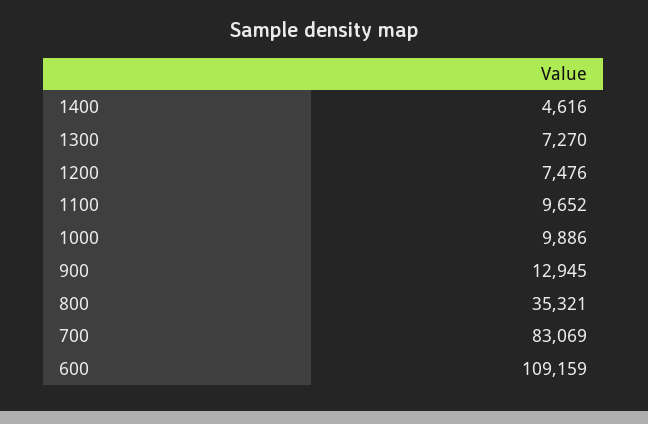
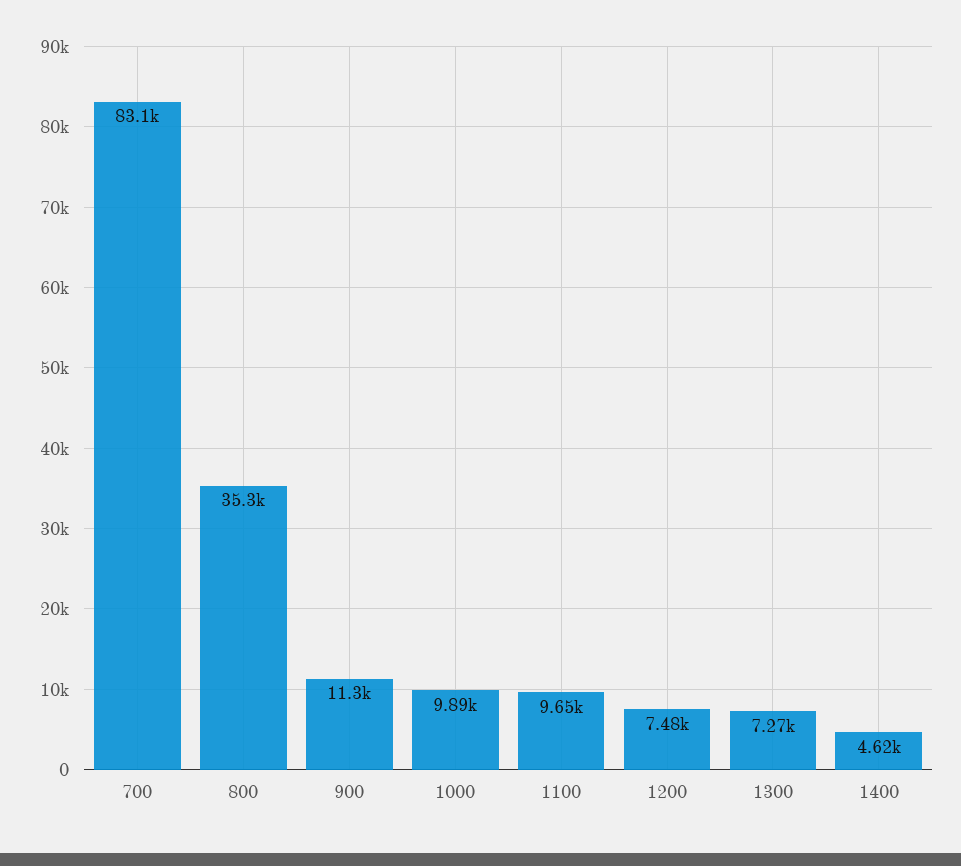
  {
    "1400": 4616,
    "1300": 7270,
    "1200": 7476,
    "1100": 9652,
    "1000": 9886,
-   "900": 12945,
+   "900": 11300,
    "800": 35321,
-   "700": 83069,
+   "700": 83069
-   "600": 109159
  }

